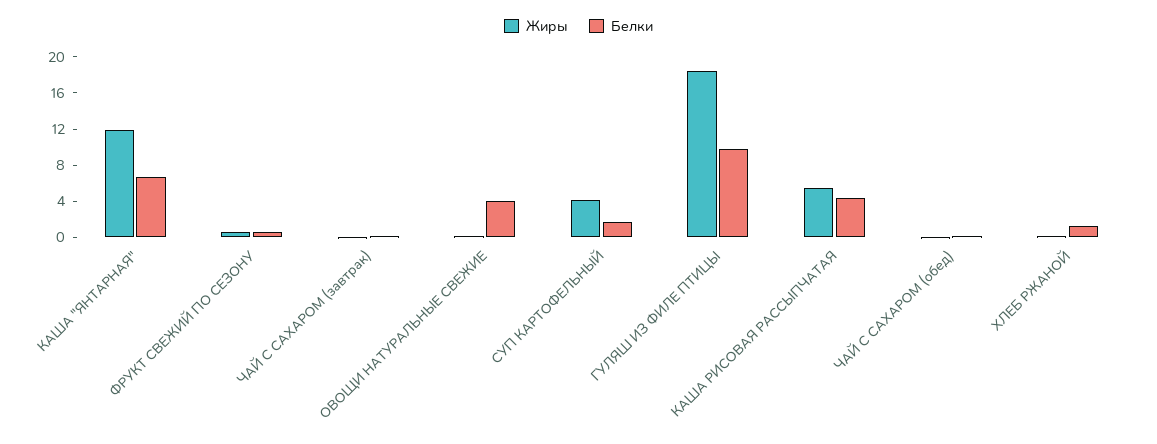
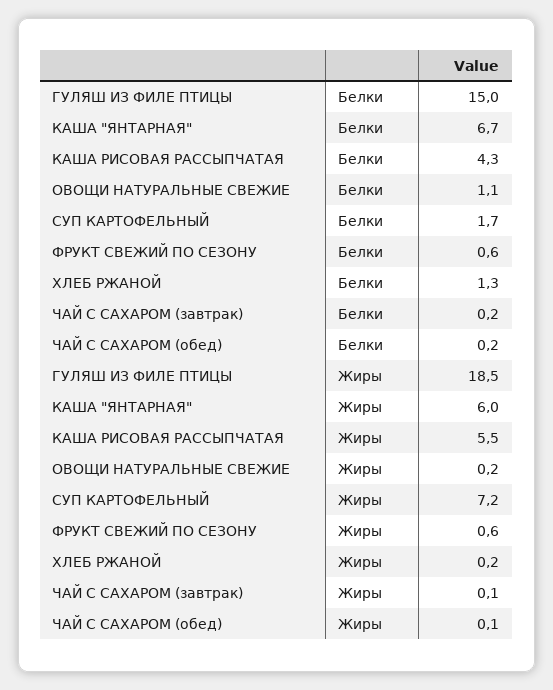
  {
    "Жиры": {
-     "КАША \"ЯНТАРНАЯ\"": 12,
+     "КАША \"ЯНТАРНАЯ\"": 6,
      "ФРУКТ СВЕЖИЙ ПО СЕЗОНУ": 0.6,
      "ЧАЙ С САХАРОМ (завтрак)": 0.1,
      "ОВОЩИ НАТУРАЛЬНЫЕ СВЕЖИЕ": 0.2,
-     "СУП КАРТОФЕЛЬНЫЙ": 4,
+     "СУП КАРТОФЕЛЬНЫЙ": 7.2,
      "ГУЛЯШ ИЗ ФИЛЕ ПТИЦЫ": 18.5,
      "КАША РИСОВАЯ РАССЫПЧАТАЯ": 5.5,
      "ЧАЙ С САХАРОМ (обед)": 0.1,
      "ХЛЕБ РЖАНОЙ": 0.2
    },
    "Белки": {
      "КАША \"ЯНТАРНАЯ\"": 6.7,
      "ФРУКТ СВЕЖИЙ ПО СЕЗОНУ": 0.6,
      "ЧАЙ С САХАРОМ (завтрак)": 0.2,
-     "ОВОЩИ НАТУРАЛЬНЫЕ СВЕЖИЕ": 4,
+     "ОВОЩИ НАТУРАЛЬНЫЕ СВЕЖИЕ": 1.1,
      "СУП КАРТОФЕЛЬНЫЙ": 1.7,
-     "ГУЛЯШ ИЗ ФИЛЕ ПТИЦЫ": 10,
+     "ГУЛЯШ ИЗ ФИЛЕ ПТИЦЫ": 15,
      "КАША РИСОВАЯ РАССЫПЧАТАЯ": 4.3,
      "ЧАЙ С САХАРОМ (обед)": 0.2,
      "ХЛЕБ РЖАНОЙ": 1.3
    }
  }

